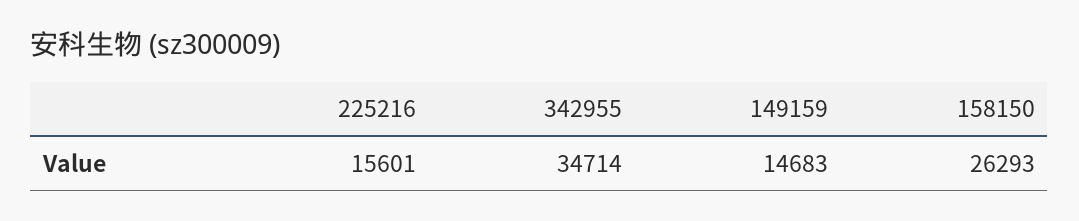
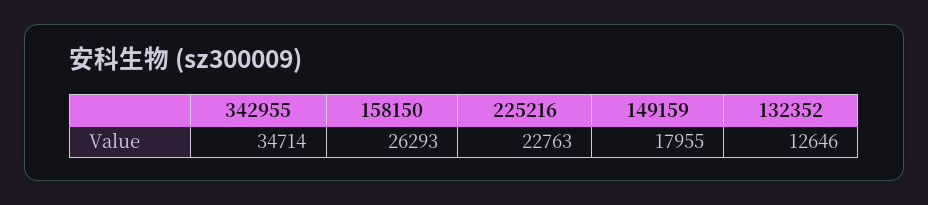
  {
-   "225216": 15601,
+   "225216": 22763,
    "342955": 34714,
-   "149159": 14683,
+   "149159": 17955,
-   "158150": 26293
+   "158150": 26293,
+   "132352": 12646
  }

